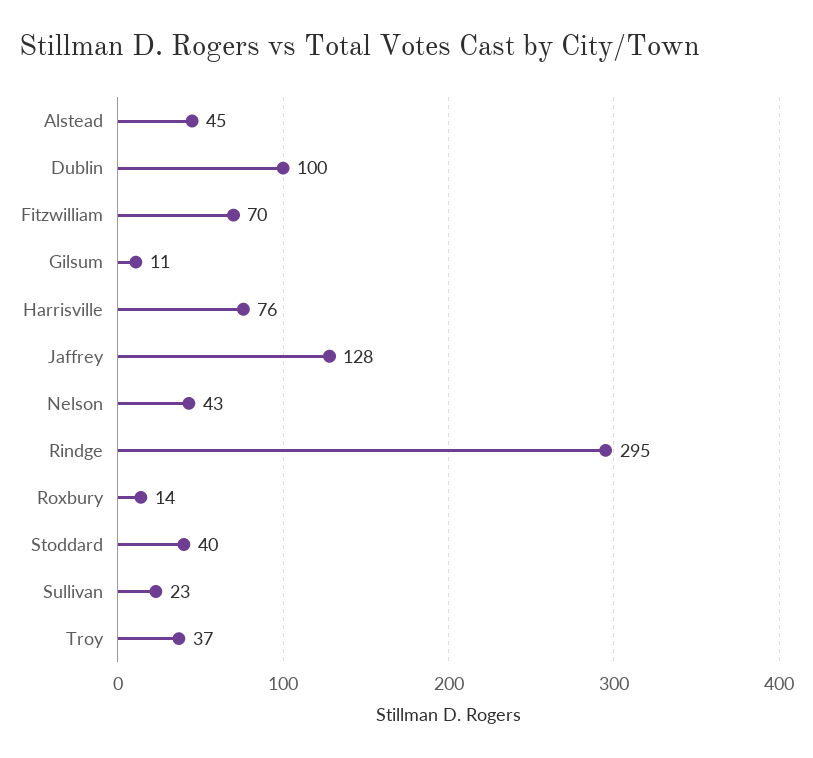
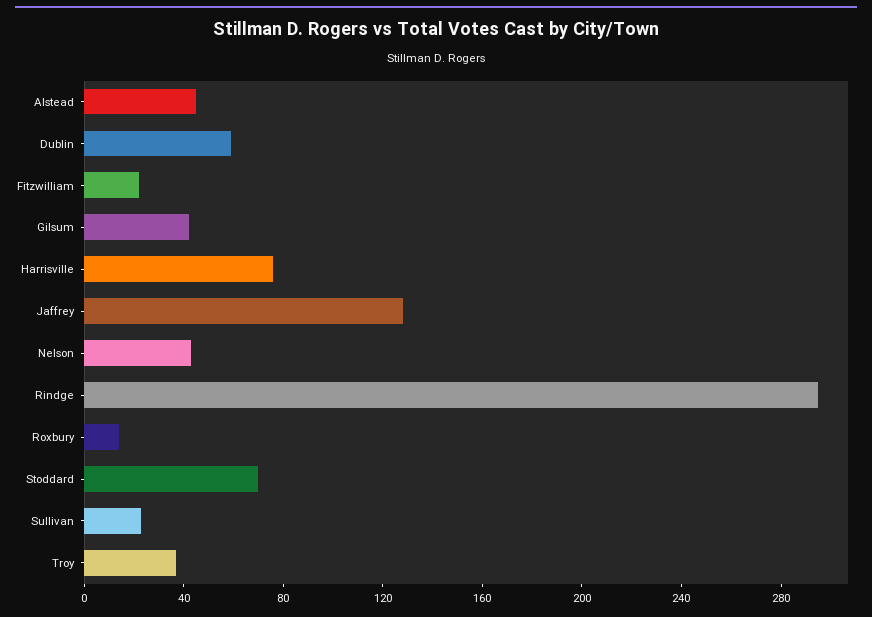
  {
    "Alstead": 45,
-   "Dublin": 100,
+   "Dublin": 60,
-   "Fitzwilliam": 70,
+   "Fitzwilliam": 20,
-   "Gilsum": 11,
+   "Gilsum": 40,
    "Harrisville": 76,
    "Jaffrey": 128,
    "Nelson": 43,
    "Rindge": 295,
    "Roxbury": 14,
-   "Stoddard": 40,
+   "Stoddard": 70,
    "Sullivan": 23,
    "Troy": 37
  }

